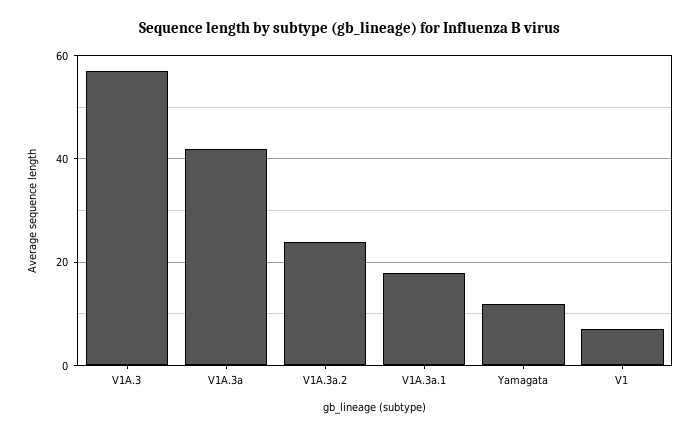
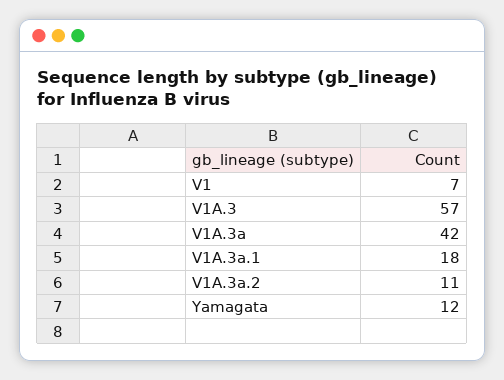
  {
    "V1A.3": 57,
    "V1A.3a": 42,
-   "V1A.3a.2": 25,
+   "V1A.3a.2": 11,
    "V1A.3a.1": 18,
    "Yamagata": 12,
    "V1": 7
  }

